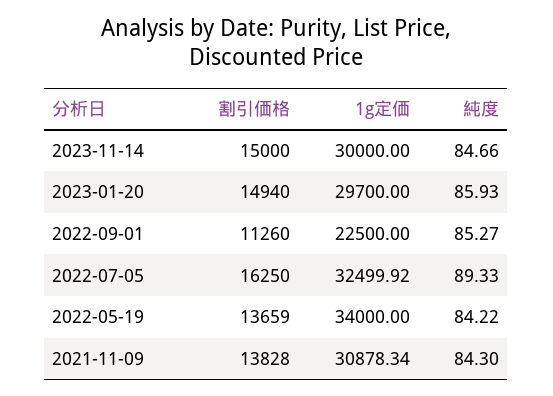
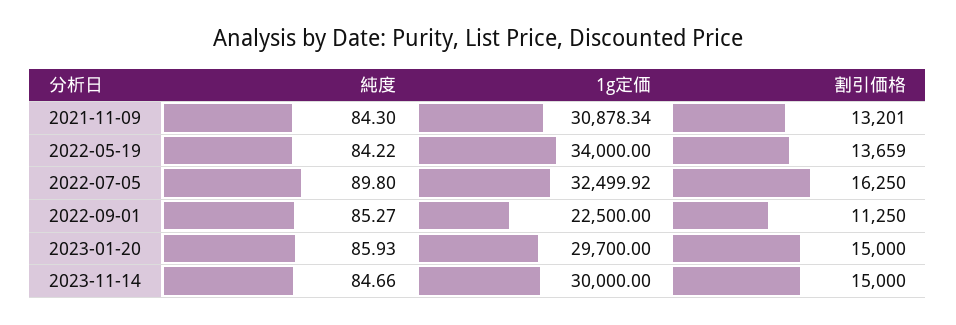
  {
    "割引価格": {
      "2023-11-14": 15000,
-     "2023-01-20": 14940,
+     "2023-01-20": 15000,
-     "2022-09-01": 11260,
+     "2022-09-01": 11250,
      "2022-07-05": 16250,
      "2022-05-19": 13659,
-     "2021-11-09": 13828
+     "2021-11-09": 13201
    },
    "1g定価": {
      "2023-11-14": 30000,
      "2023-01-20": 29700,
      "2022-09-01": 22500,
      "2022-07-05": 32499.92,
      "2022-05-19": 34000,
      "2021-11-09": 30878.34
    },
    "純度": {
      "2023-11-14": 84.66,
      "2023-01-20": 85.93,
      "2022-09-01": 85.27,
-     "2022-07-05": 89.33,
+     "2022-07-05": 89.8,
      "2022-05-19": 84.22,
      "2021-11-09": 84.3
    }
  }

